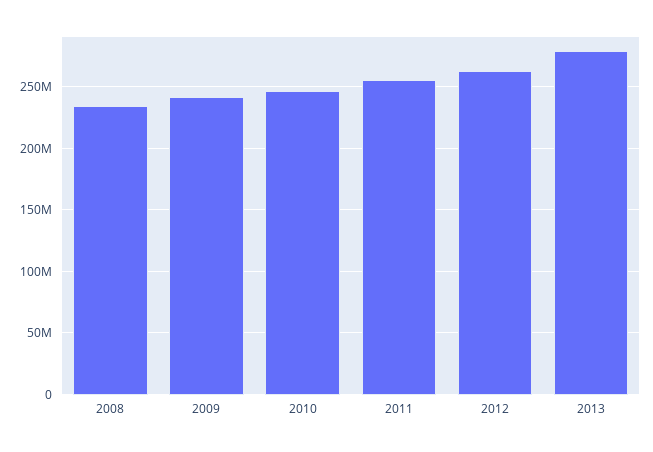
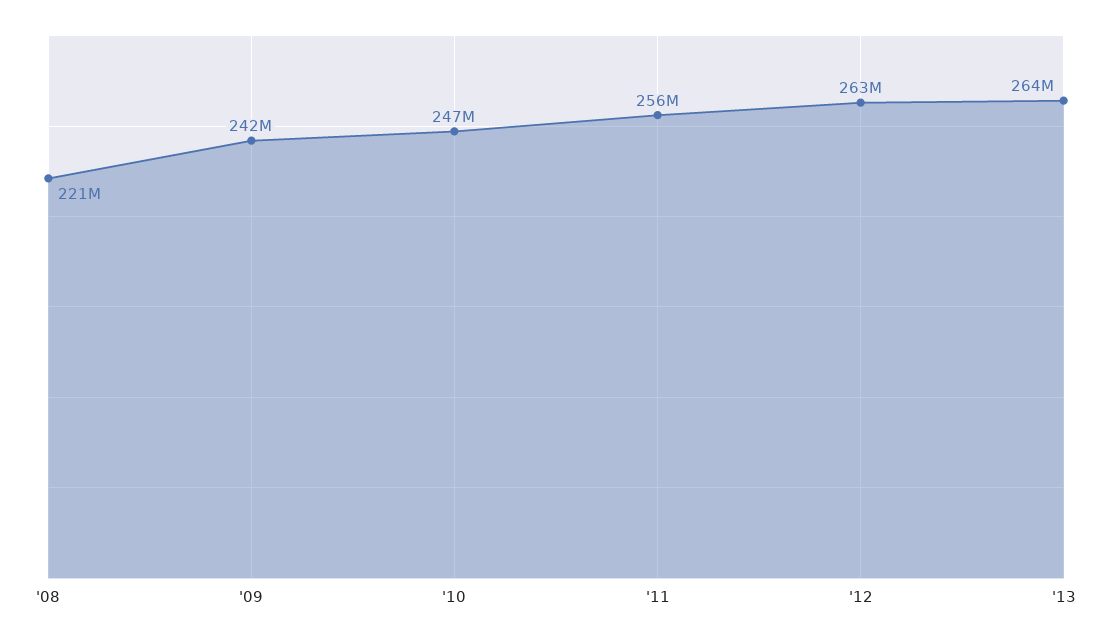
  {
-   "2008": 235000000,
+   "2008": 221000000,
    "2009": 242000000,
    "2010": 247000000,
    "2011": 256000000,
    "2012": 263000000,
-   "2013": 280000000
+   "2013": 264000000
  }

